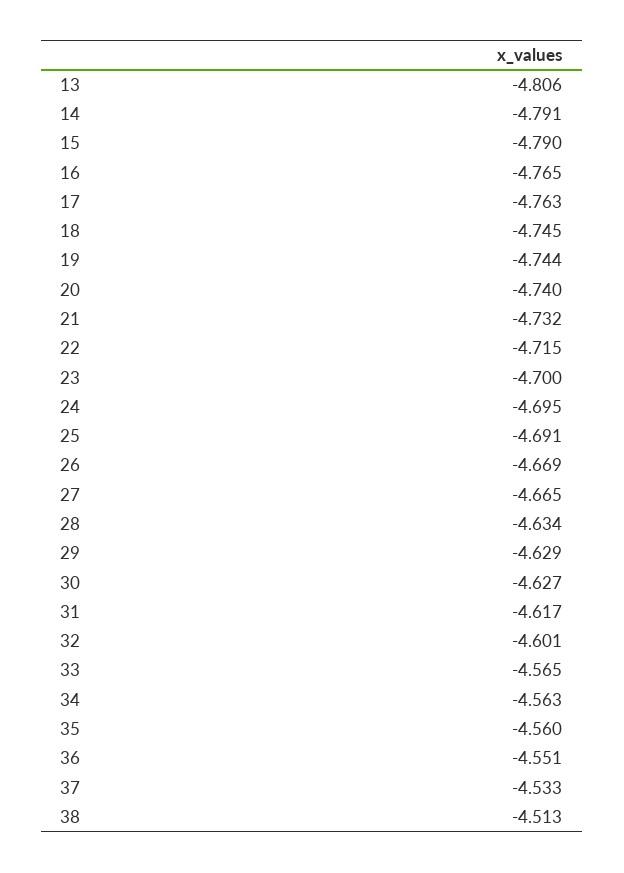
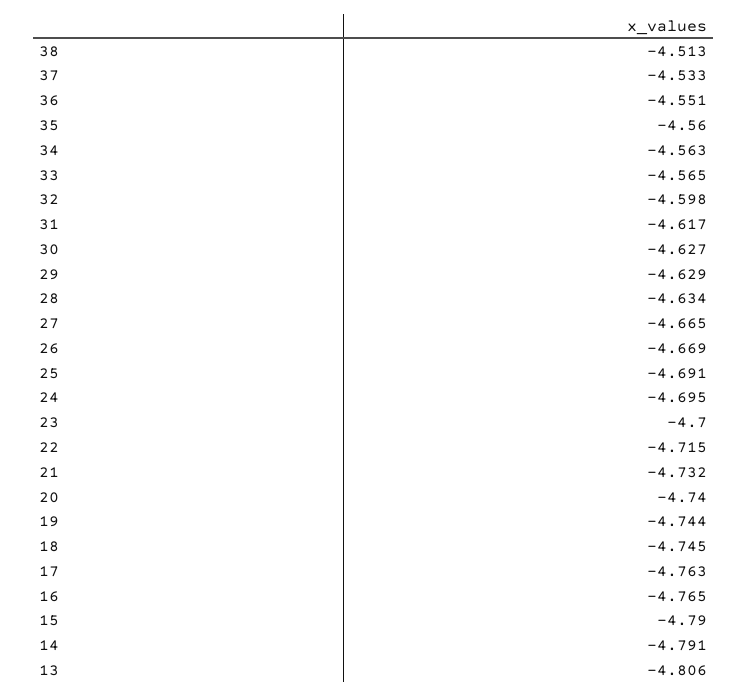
  {
    "13": -4.806,
    "14": -4.791,
    "15": -4.79,
    "16": -4.765,
    "17": -4.763,
    "18": -4.745,
    "19": -4.744,
    "20": -4.74,
    "21": -4.732,
    "22": -4.715,
    "23": -4.7,
    "24": -4.695,
    "25": -4.691,
    "26": -4.669,
    "27": -4.665,
    "28": -4.634,
    "29": -4.629,
    "30": -4.627,
    "31": -4.617,
-   "32": -4.601,
+   "32": -4.598,
    "33": -4.565,
    "34": -4.563,
    "35": -4.56,
    "36": -4.551,
    "37": -4.533,
    "38": -4.513
  }

